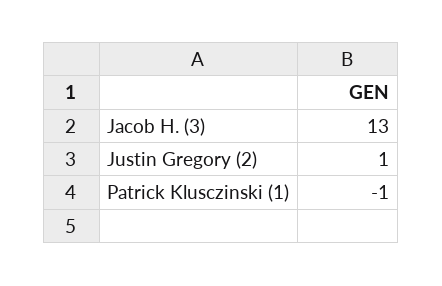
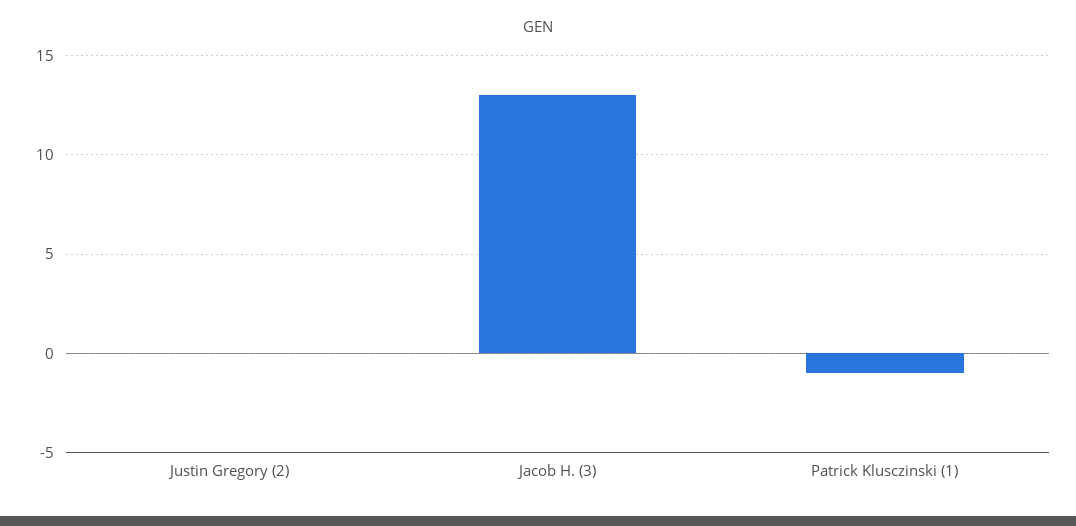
  {
    "Jacob H. (3)": 13,
-   "Justin Gregory (2)": 1,
+   "Justin Gregory (2)": 0,
    "Patrick Klusczinski (1)": -1
  }

